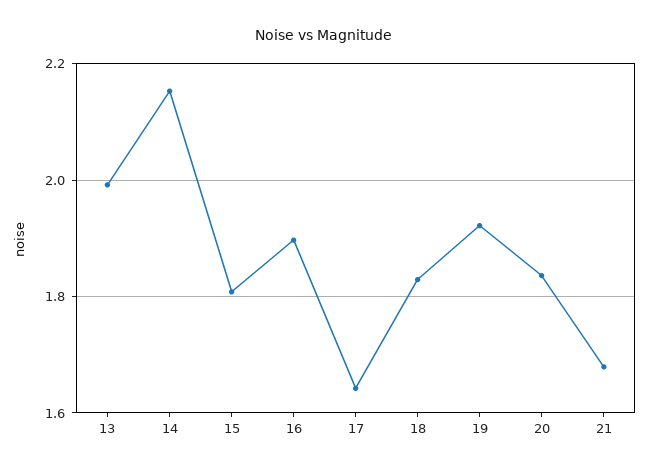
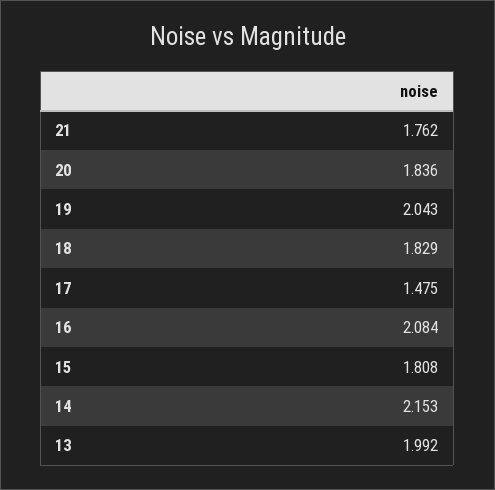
  {
    "13": 1.992,
    "14": 2.153,
    "15": 1.808,
-   "16": 1.9,
+   "16": 2.084,
-   "17": 1.64,
+   "17": 1.475,
    "18": 1.829,
-   "19": 1.92,
+   "19": 2.043,
    "20": 1.836,
-   "21": 1.68
+   "21": 1.762
  }

